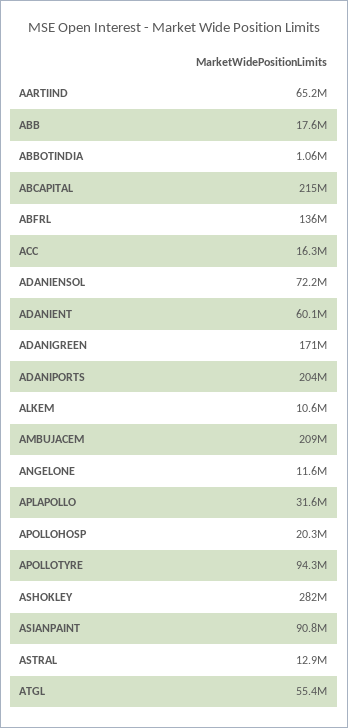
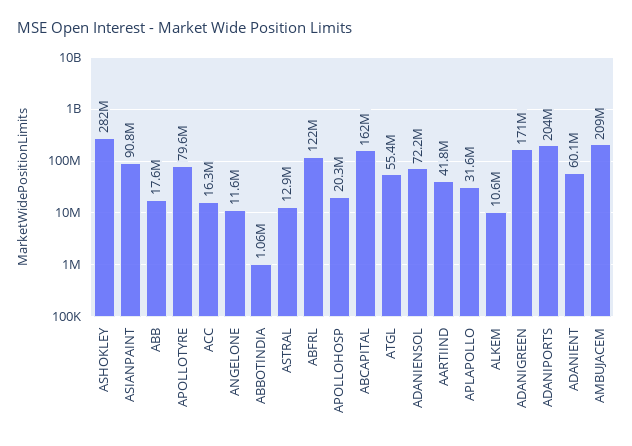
  {
-   "AARTIIND": 65200000,
+   "AARTIIND": 41800000,
    "ABB": 17600000,
    "ABBOTINDIA": 1060000,
-   "ABCAPITAL": 215000000,
+   "ABCAPITAL": 162000000,
-   "ABFRL": 136000000,
+   "ABFRL": 122000000,
    "ACC": 16300000,
    "ADANIENSOL": 72200000,
    "ADANIENT": 60100000,
    "ADANIGREEN": 171000000,
    "ADANIPORTS": 204000000,
    "ALKEM": 10600000,
    "AMBUJACEM": 209000000,
    "ANGELONE": 11600000,
    "APLAPOLLO": 31600000,
    "APOLLOHOSP": 20300000,
-   "APOLLOTYRE": 94300000,
+   "APOLLOTYRE": 79600000,
    "ASHOKLEY": 282000000,
    "ASIANPAINT": 90800000,
    "ASTRAL": 12900000,
    "ATGL": 55400000
  }

